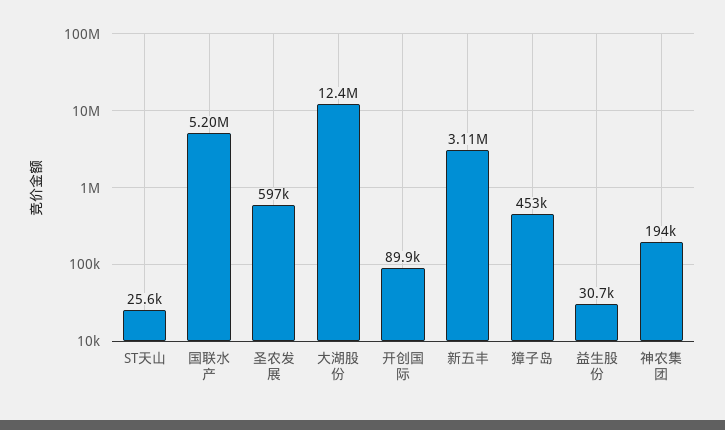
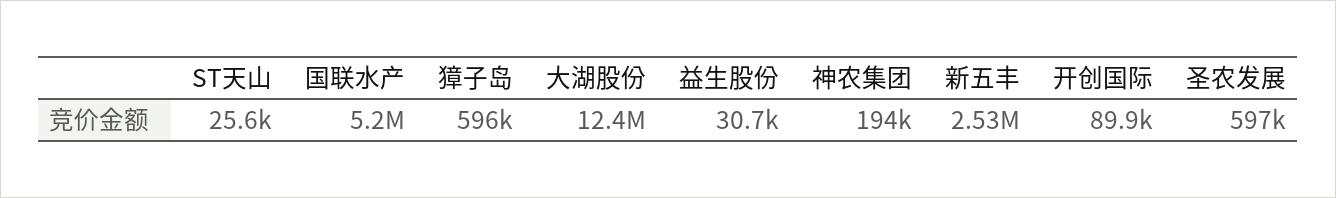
  {
    "ST天山": 25600,
    "国联水产": 5200000,
    "圣农发展": 597000,
    "大湖股份": 12400000,
    "开创国际": 89900,
-   "新五丰": 3110000,
+   "新五丰": 2530000,
-   "獐子岛": 453000,
+   "獐子岛": 596000,
    "益生股份": 30700,
    "神农集团": 194000
  }

